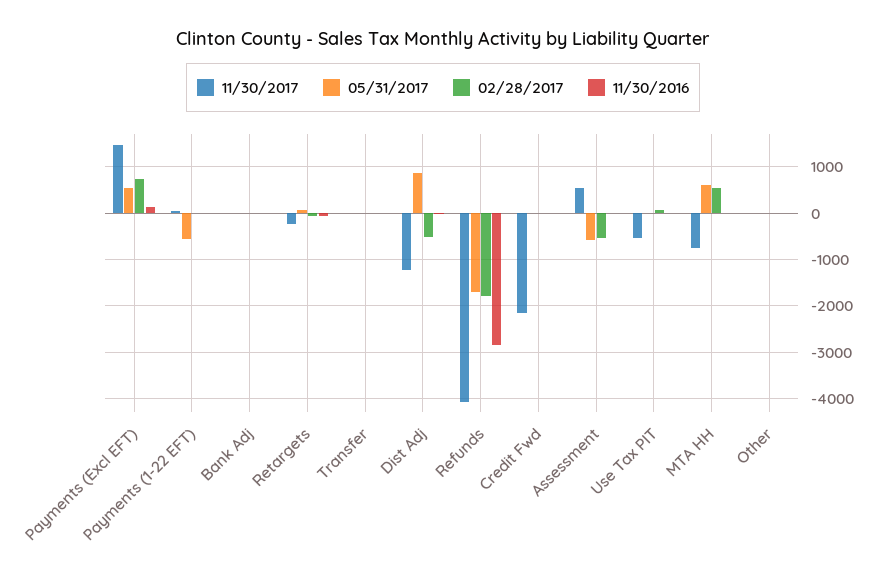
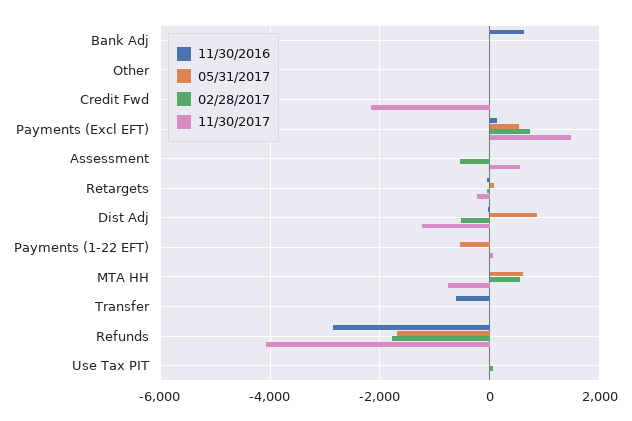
  {
    "11/30/2017": {
      "Payments (Excl EFT)": 1400,
      "Payments (1-22 EFT)": 0,
      "Bank Adj": 0,
      "Retargets": -200,
      "Transfer": 0,
      "Dist Adj": -1200,
      "Refunds": -4000,
      "Credit Fwd": -2200,
      "Assessment": 600,
-     "Use Tax PIT": -600,
+     "Use Tax PIT": 0,
      "MTA HH": -800,
      "Other": 0
    },
    "05/31/2017": {
      "Payments (Excl EFT)": 600,
      "Payments (1-22 EFT)": -600,
      "Bank Adj": 0,
      "Retargets": 0,
      "Transfer": 0,
      "Dist Adj": 800,
      "Refunds": -1600,
      "Credit Fwd": 0,
-     "Assessment": -600,
+     "Assessment": 0,
      "Use Tax PIT": 0,
      "MTA HH": 600,
      "Other": 0
    },
    "02/28/2017": {
      "Payments (Excl EFT)": 800,
      "Payments (1-22 EFT)": 0,
      "Bank Adj": 0,
      "Retargets": 0,
      "Transfer": 0,
      "Dist Adj": -600,
      "Refunds": -1800,
      "Credit Fwd": 0,
      "Assessment": -600,
      "Use Tax PIT": 0,
      "MTA HH": 600,
      "Other": 0
    },
    "11/30/2016": {
      "Payments (Excl EFT)": 200,
      "Payments (1-22 EFT)": 0,
-     "Bank Adj": 0,
+     "Bank Adj": 600,
      "Retargets": 0,
-     "Transfer": 0,
+     "Transfer": -600,
      "Dist Adj": 0,
      "Refunds": -2800,
      "Credit Fwd": 0,
      "Assessment": 0,
      "Use Tax PIT": 0,
      "MTA HH": 0,
      "Other": 0
    }
  }

